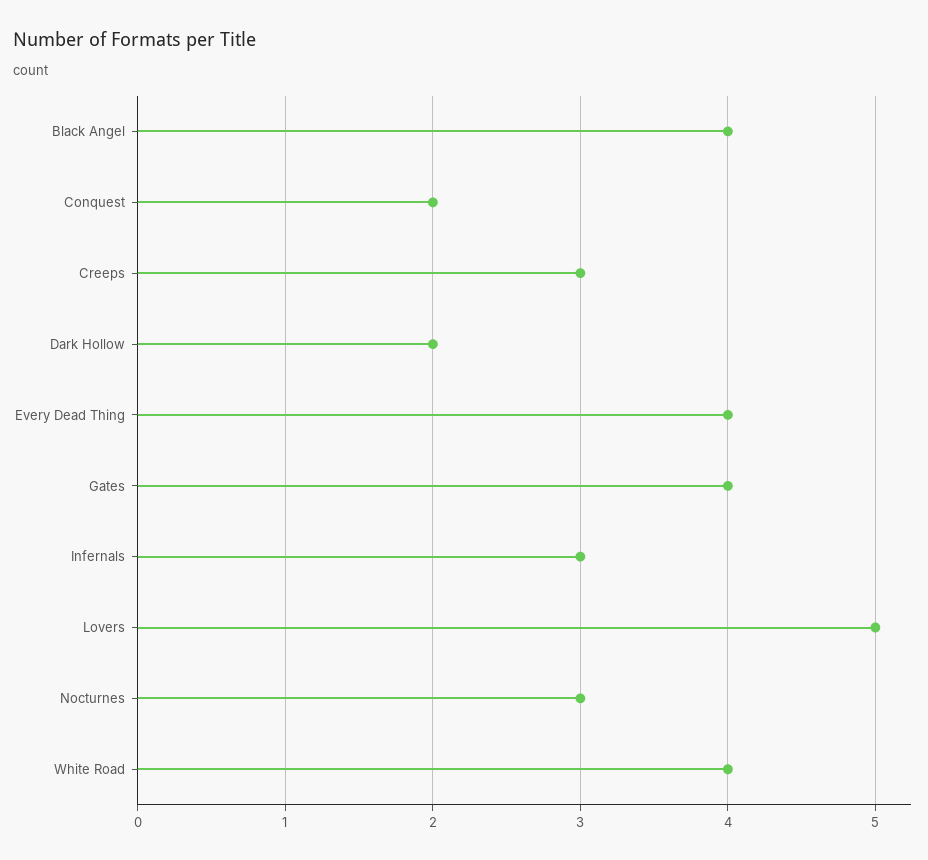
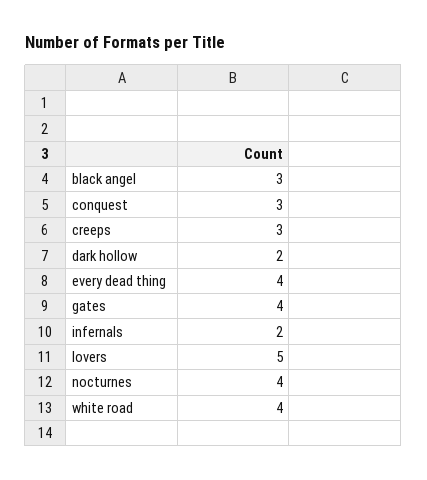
  {
-   "Black Angel": 4,
+   "Black Angel": 3,
-   "Conquest": 2,
+   "Conquest": 3,
    "Creeps": 3,
    "Dark Hollow": 2,
    "Every Dead Thing": 4,
    "Gates": 4,
-   "Infernals": 3,
+   "Infernals": 2,
    "Lovers": 5,
-   "Nocturnes": 3,
+   "Nocturnes": 4,
    "White Road": 4
  }

